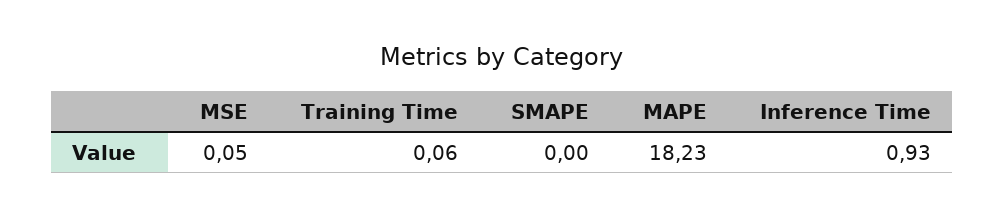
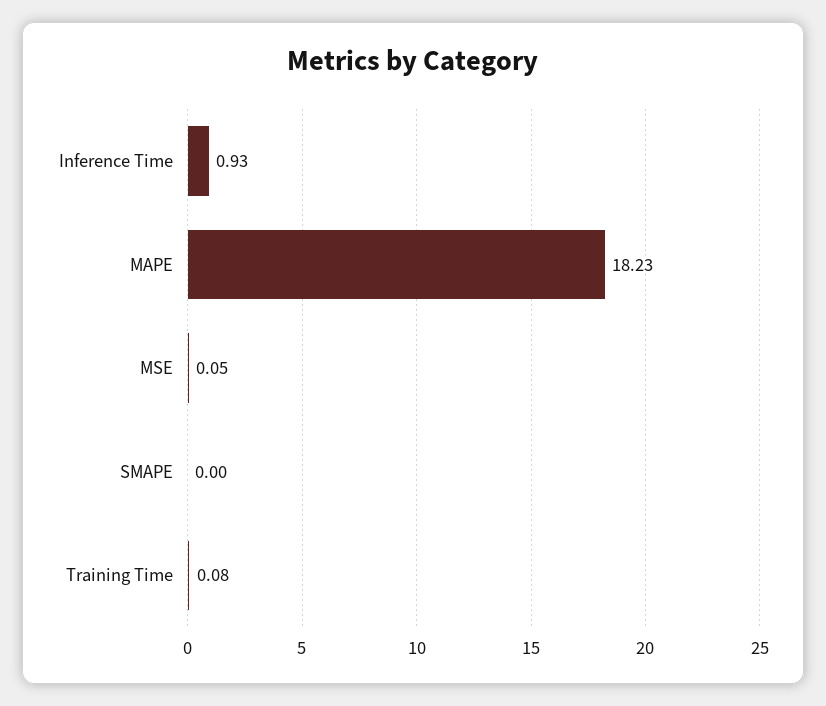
  {
    "MSE": 0.05,
-   "Training Time": 0.06,
+   "Training Time": 0.08,
    "SMAPE": 0,
    "MAPE": 18.23,
    "Inference Time": 0.93
  }

